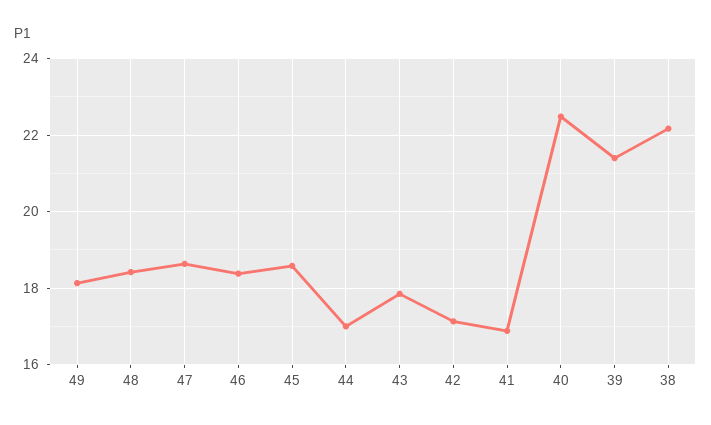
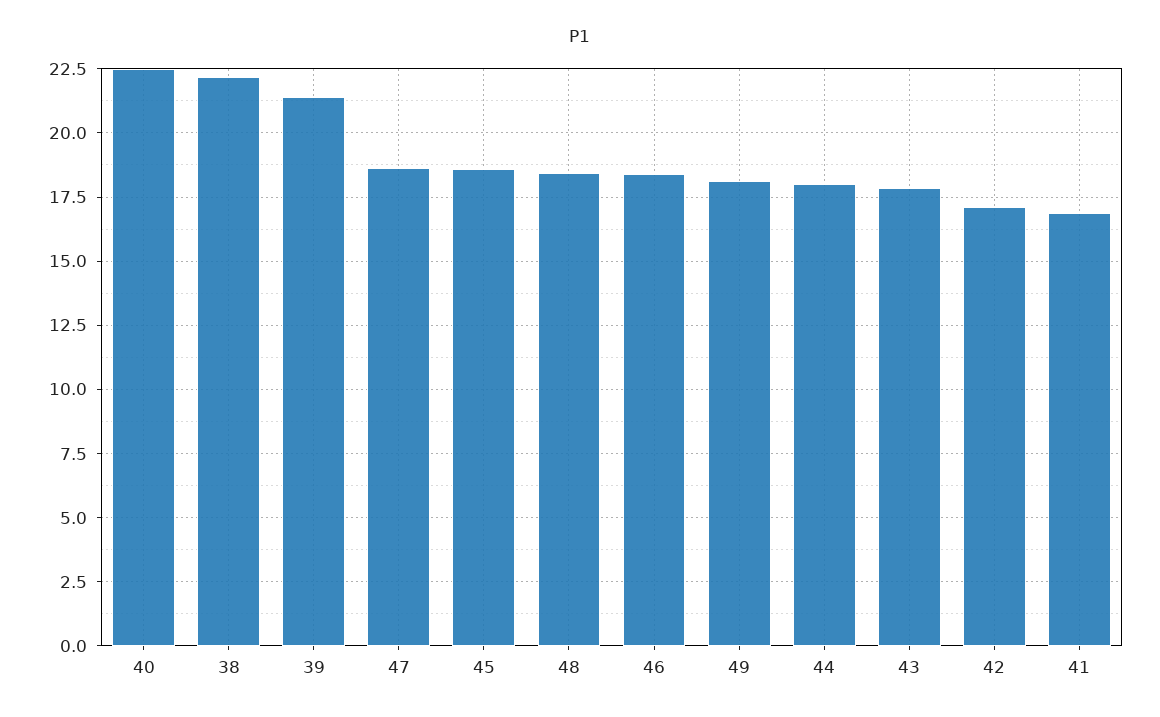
  {
    "49": 18.2,
    "48": 18.4,
    "47": 18.6,
    "46": 18.4,
    "45": 18.6,
-   "44": 17,
+   "44": 18,
    "43": 17.8,
    "42": 17.2,
    "41": 16.8,
    "40": 22.4,
    "39": 21.4,
    "38": 22.2
  }

